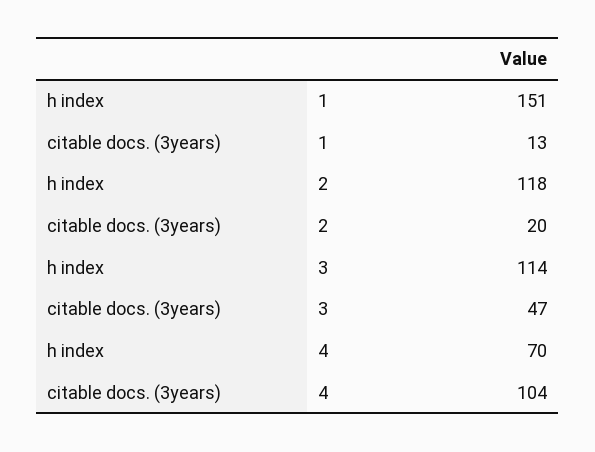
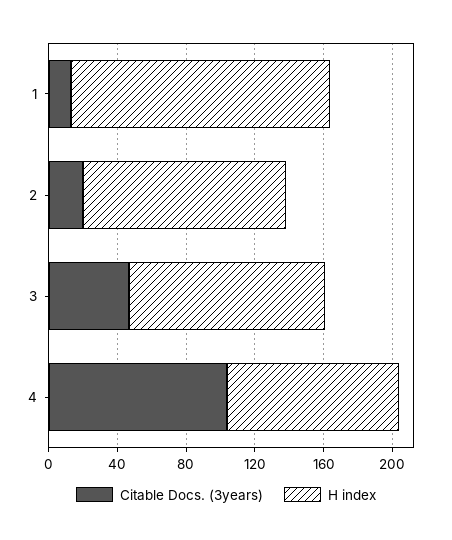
  {
    "h index": {
      "1": 151,
      "2": 118,
      "3": 114,
-     "4": 70
+     "4": 100
    },
    "citable docs. (3years)": {
      "1": 13,
      "2": 20,
      "3": 47,
      "4": 104
    }
  }

